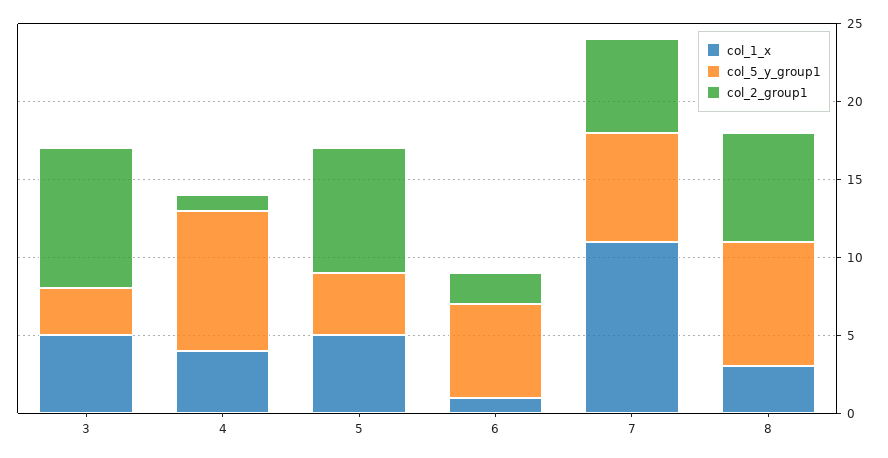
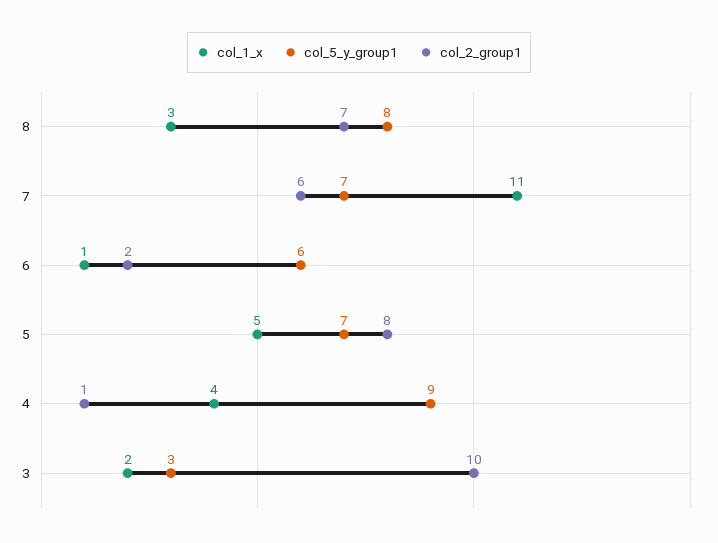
  {
    "col_1_x": {
-     "3": 5,
+     "3": 2,
      "4": 4,
      "5": 5,
      "6": 1,
      "7": 11,
      "8": 3
    },
    "col_5_y_group1": {
      "3": 3,
      "4": 9,
-     "5": 4,
+     "5": 7,
      "6": 6,
      "7": 7,
      "8": 8
    },
    "col_2_group1": {
-     "3": 9,
+     "3": 10,
      "4": 1,
      "5": 8,
      "6": 2,
      "7": 6,
      "8": 7
    }
  }

